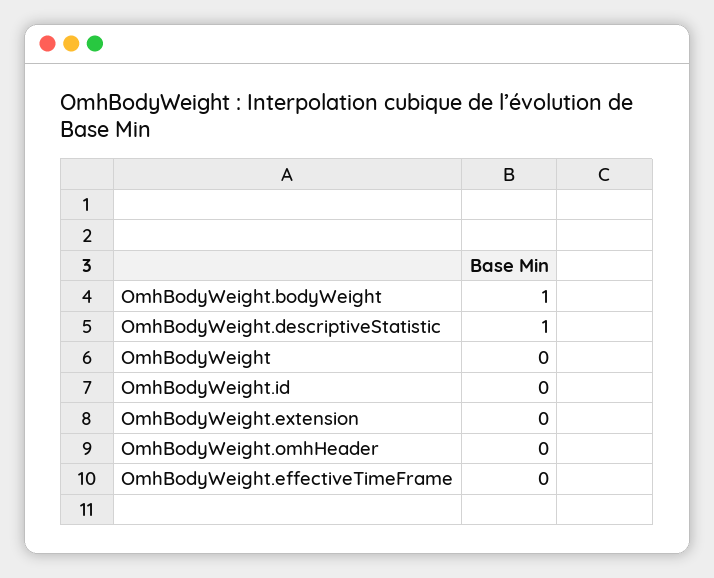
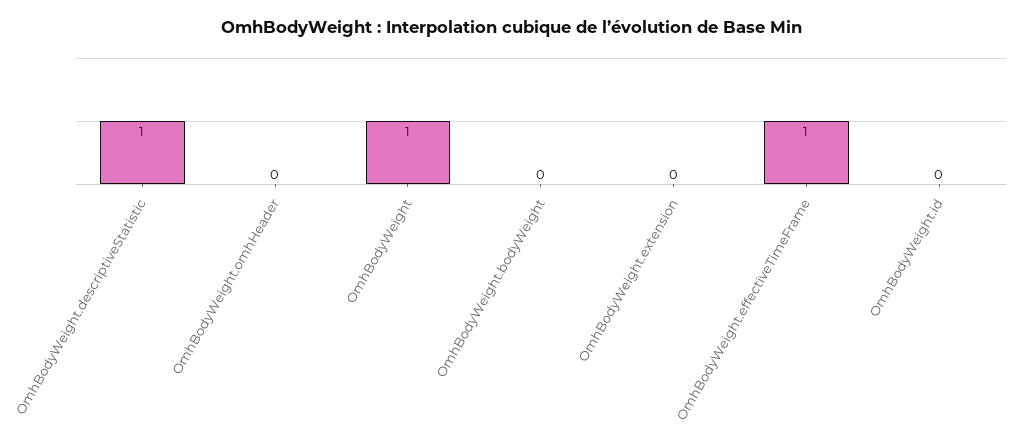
  {
-   "OmhBodyWeight.bodyWeight": 1,
+   "OmhBodyWeight.bodyWeight": 0,
    "OmhBodyWeight.descriptiveStatistic": 1,
-   "OmhBodyWeight": 0,
+   "OmhBodyWeight": 1,
    "OmhBodyWeight.id": 0,
    "OmhBodyWeight.extension": 0,
    "OmhBodyWeight.omhHeader": 0,
-   "OmhBodyWeight.effectiveTimeFrame": 0
+   "OmhBodyWeight.effectiveTimeFrame": 1
  }

